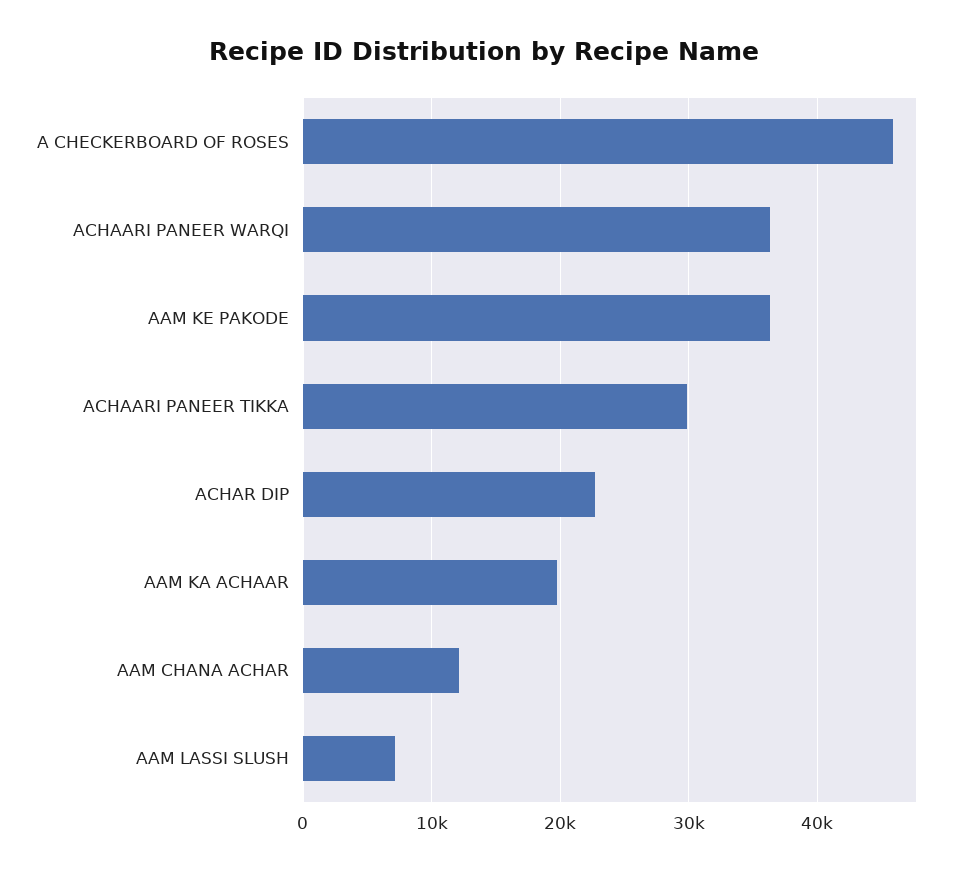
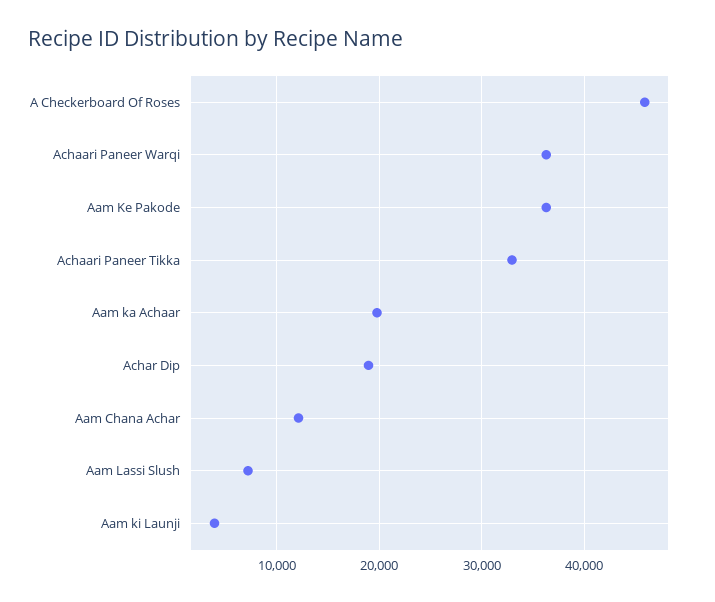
  {
    "A CHECKERBOARD OF ROSES": 46000,
    "ACHAARI PANEER WARQI": 36000,
    "AAM KE PAKODE": 36000,
-   "ACHAARI PANEER TIKKA": 30000,
+   "ACHAARI PANEER TIKKA": 33000,
-   "ACHAR DIP": 23000,
+   "ACHAR DIP": 19000,
    "AAM KA ACHAAR": 20000,
    "AAM CHANA ACHAR": 12000,
-   "AAM LASSI SLUSH": 7000
+   "AAM LASSI SLUSH": 7000,
+   "Aam ki Launji": 4000
  }

